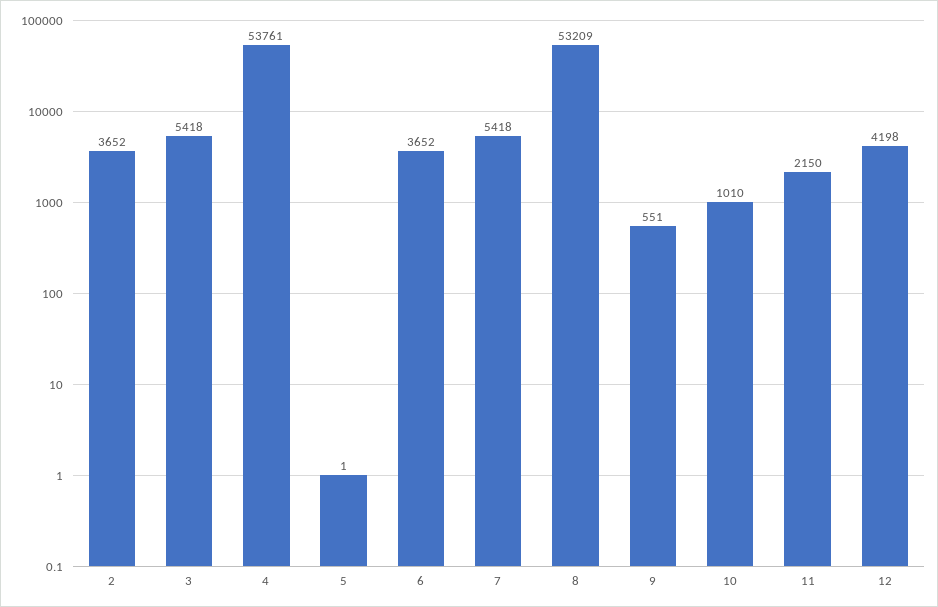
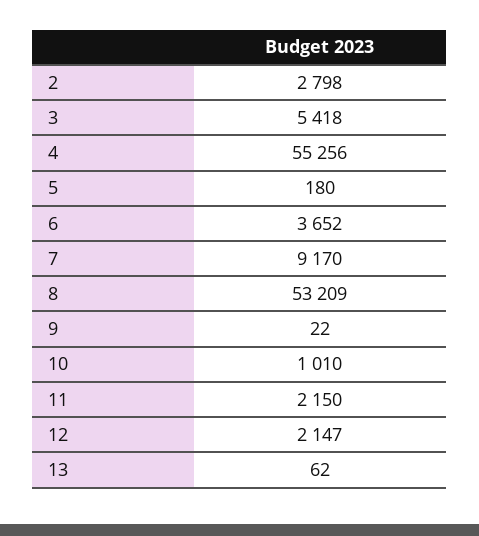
  {
-   "2": 3652,
+   "2": 2798,
    "3": 5418,
-   "4": 53761,
+   "4": 55256,
-   "5": 1,
+   "5": 180,
    "6": 3652,
-   "7": 5418,
+   "7": 9170,
    "8": 53209,
-   "9": 551,
+   "9": 22,
    "10": 1010,
    "11": 2150,
-   "12": 4198
+   "12": 2147,
+   "13": 62
  }

